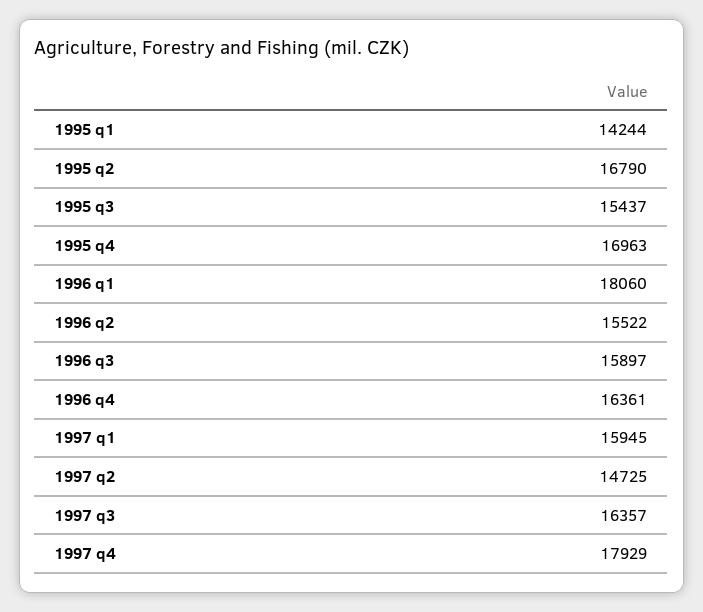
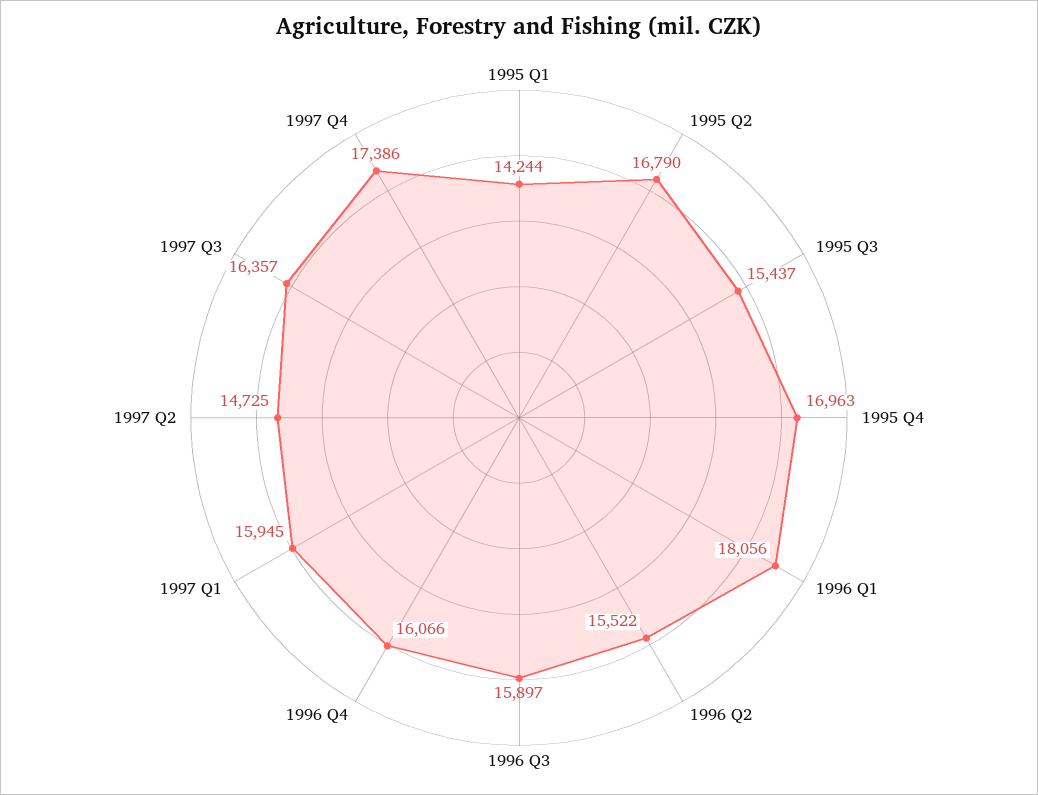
  {
    "1995 q1": 14244,
    "1995 q2": 16790,
    "1995 q3": 15437,
    "1995 q4": 16963,
-   "1996 q1": 18060,
+   "1996 q1": 18056,
    "1996 q2": 15522,
    "1996 q3": 15897,
-   "1996 q4": 16361,
+   "1996 q4": 16066,
    "1997 q1": 15945,
    "1997 q2": 14725,
    "1997 q3": 16357,
-   "1997 q4": 17929
+   "1997 q4": 17386
  }

